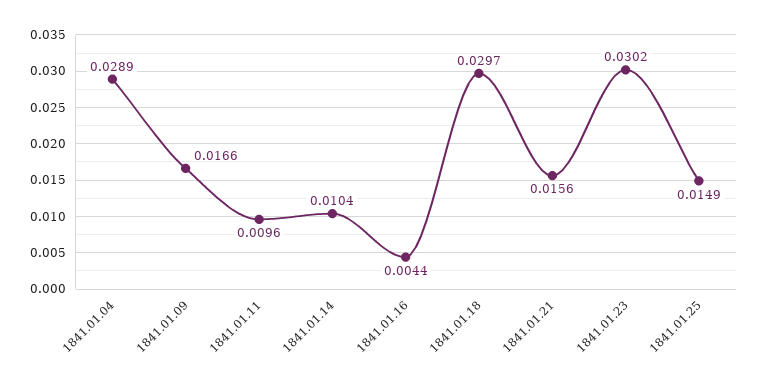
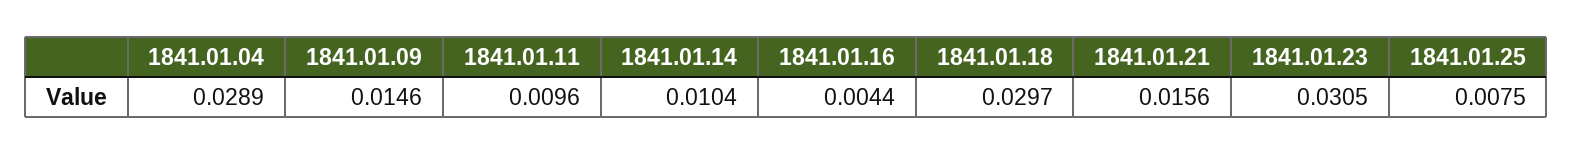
  {
    "1841.01.04": 0.0289,
-   "1841.01.09": 0.0166,
+   "1841.01.09": 0.0146,
    "1841.01.11": 0.0096,
    "1841.01.14": 0.0104,
    "1841.01.16": 0.0044,
    "1841.01.18": 0.0297,
    "1841.01.21": 0.0156,
-   "1841.01.23": 0.0302,
+   "1841.01.23": 0.0305,
-   "1841.01.25": 0.0149
+   "1841.01.25": 0.0075
  }

